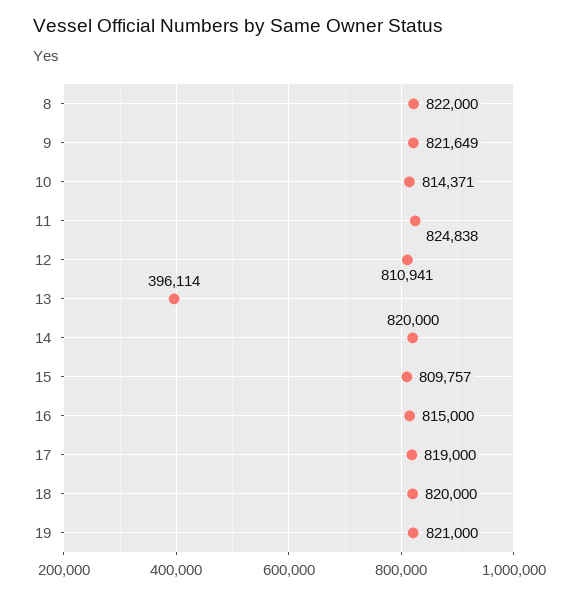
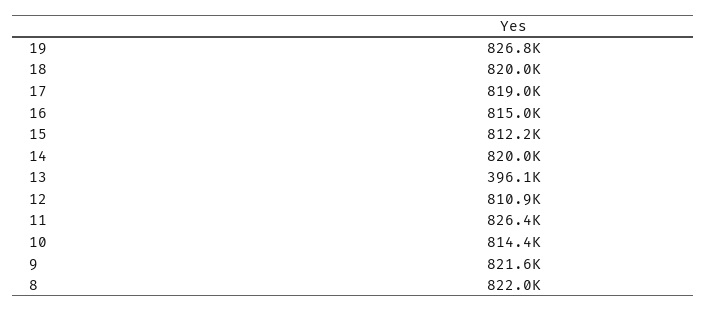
  {
    "8": 822000,
    "9": 821649,
    "10": 814371,
-   "11": 824838,
+   "11": 826400,
    "12": 810941,
    "13": 396114,
    "14": 820000,
-   "15": 809757,
+   "15": 812200,
    "16": 815000,
    "17": 819000,
    "18": 820000,
-   "19": 821000
+   "19": 826800
  }

